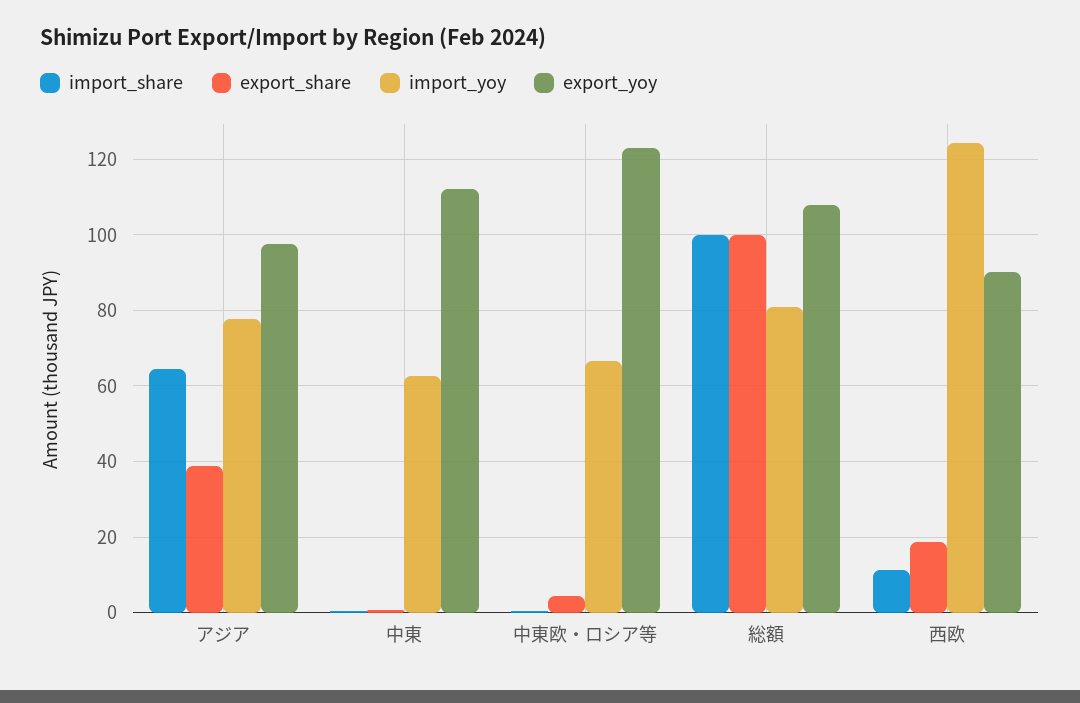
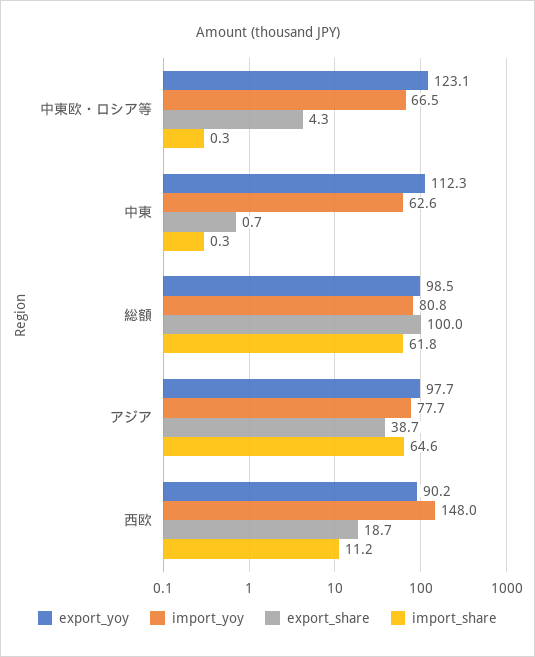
  {
    "import_share": {
      "アジア": 64.6,
      "中東": 0.3,
      "中東欧・ロシア等": 0.3,
-     "総額": 100,
+     "総額": 61.8,
      "西欧": 11.2
    },
    "export_share": {
      "アジア": 38.7,
      "中東": 0.7,
      "中東欧・ロシア等": 4.3,
      "総額": 100,
      "西欧": 18.7
    },
    "import_yoy": {
      "アジア": 77.7,
      "中東": 62.6,
      "中東欧・ロシア等": 66.5,
      "総額": 80.8,
-     "西欧": 124
+     "西欧": 148
    },
    "export_yoy": {
      "アジア": 97.7,
      "中東": 112.3,
      "中東欧・ロシア等": 123.1,
-     "総額": 108,
+     "総額": 98.5,
      "西欧": 90.2
    }
  }

